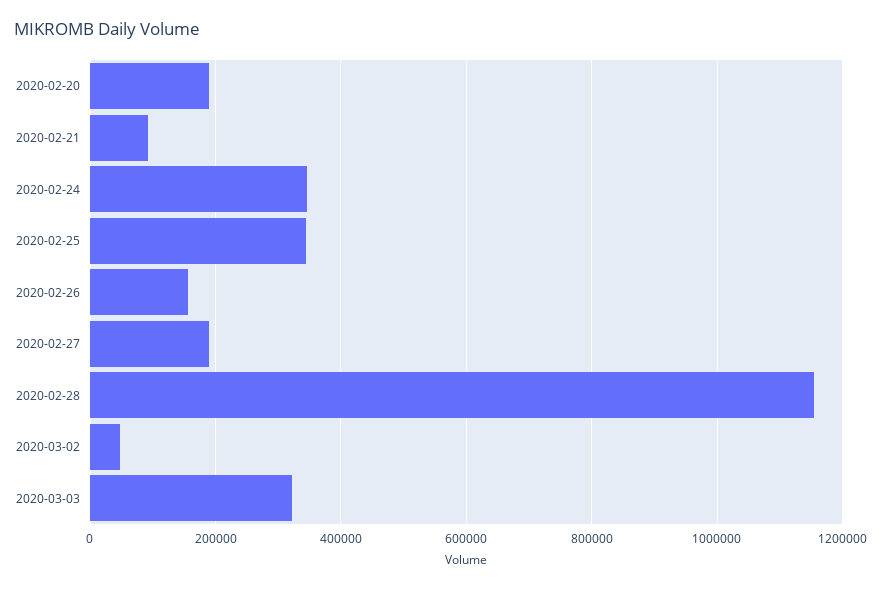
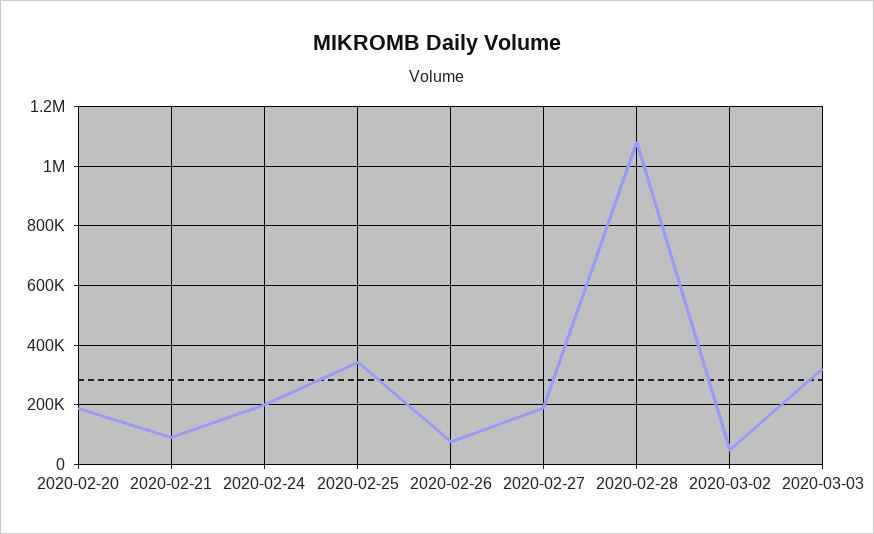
  {
    "2020-02-20": 180000,
    "2020-02-21": 100000,
-   "2020-02-24": 340000,
+   "2020-02-24": 200000,
    "2020-02-25": 340000,
-   "2020-02-26": 160000,
+   "2020-02-26": 75000,
    "2020-02-27": 200000,
-   "2020-02-28": 1160000,
+   "2020-02-28": 1075000,
    "2020-03-02": 40000,
    "2020-03-03": 320000
  }

